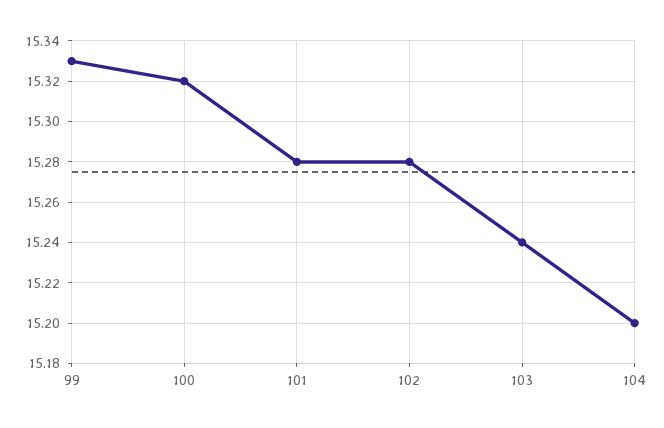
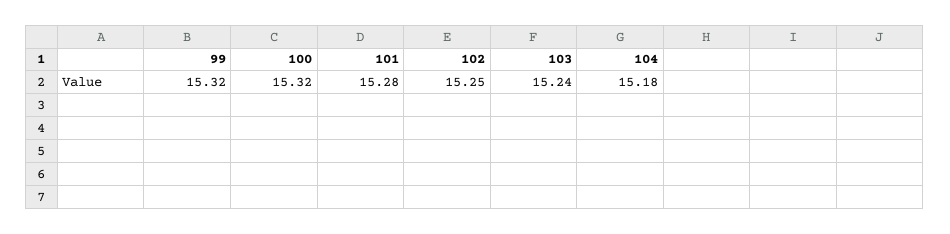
  {
-   "99": 15.33,
+   "99": 15.32,
    "100": 15.32,
    "101": 15.28,
-   "102": 15.28,
+   "102": 15.25,
    "103": 15.24,
-   "104": 15.2
+   "104": 15.18
  }

